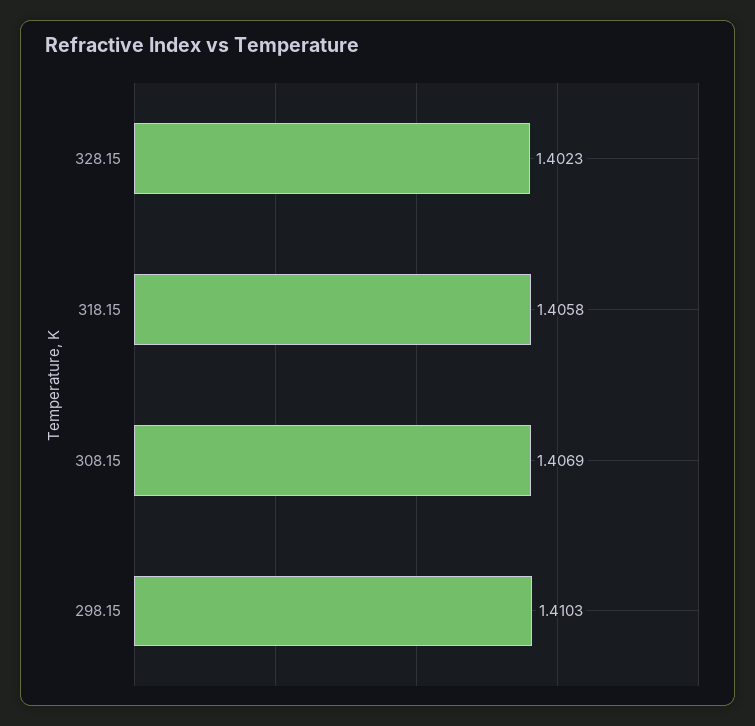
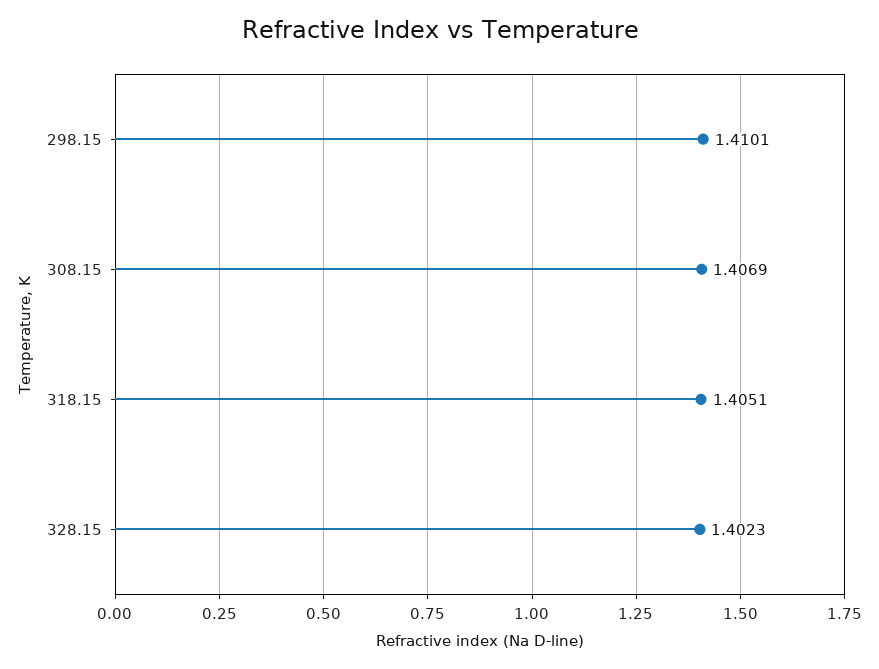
  {
    "328.15": 1.4023,
-   "318.15": 1.4058,
+   "318.15": 1.4051,
    "308.15": 1.4069,
-   "298.15": 1.4103
+   "298.15": 1.4101
  }

